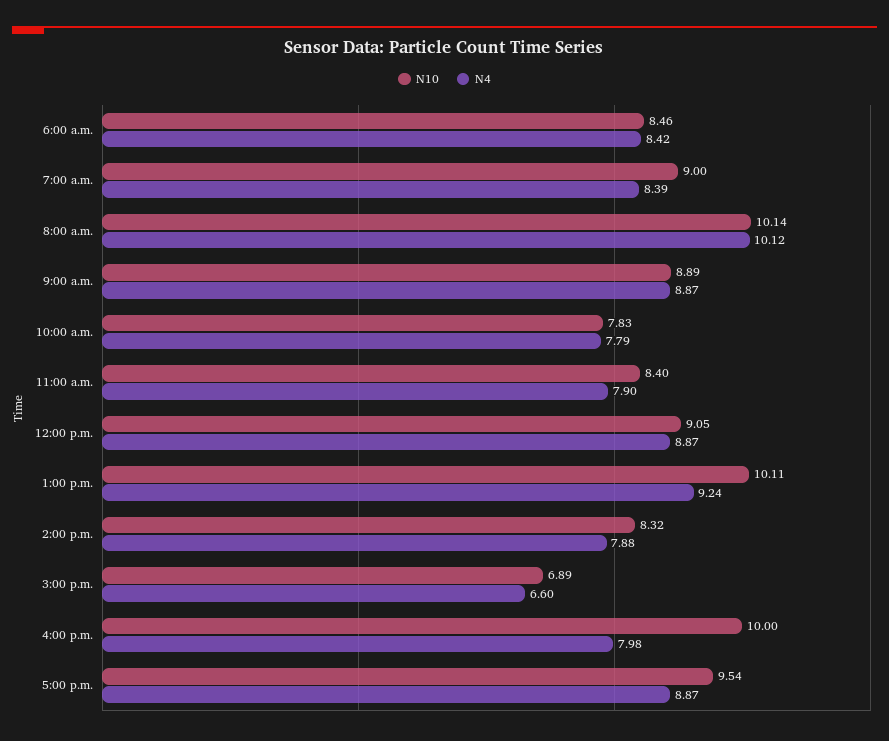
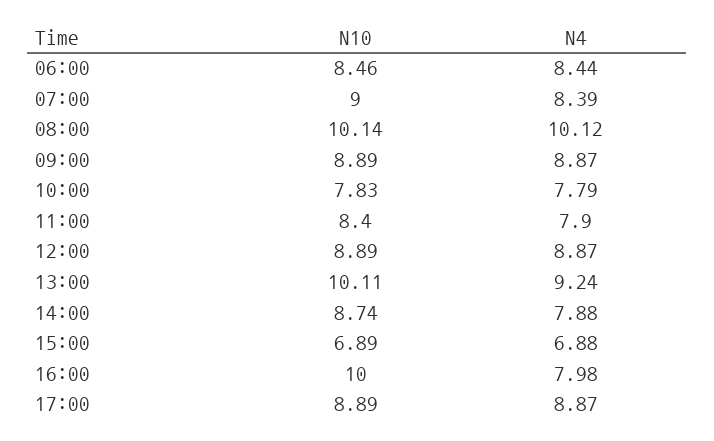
  {
    "N10": {
      "6:00 a.m.": 8.46,
      "7:00 a.m.": 9,
      "8:00 a.m.": 10.14,
      "9:00 a.m.": 8.89,
      "10:00 a.m.": 7.83,
      "11:00 a.m.": 8.4,
-     "12:00 p.m.": 9.05,
+     "12:00 p.m.": 8.89,
      "1:00 p.m.": 10.11,
-     "2:00 p.m.": 8.32,
+     "2:00 p.m.": 8.74,
      "3:00 p.m.": 6.89,
      "4:00 p.m.": 10,
-     "5:00 p.m.": 9.54
+     "5:00 p.m.": 8.89
    },
    "N4": {
-     "6:00 a.m.": 8.42,
+     "6:00 a.m.": 8.44,
      "7:00 a.m.": 8.39,
      "8:00 a.m.": 10.12,
      "9:00 a.m.": 8.87,
      "10:00 a.m.": 7.79,
      "11:00 a.m.": 7.9,
      "12:00 p.m.": 8.87,
      "1:00 p.m.": 9.24,
      "2:00 p.m.": 7.88,
-     "3:00 p.m.": 6.6,
+     "3:00 p.m.": 6.88,
      "4:00 p.m.": 7.98,
      "5:00 p.m.": 8.87
    }
  }

